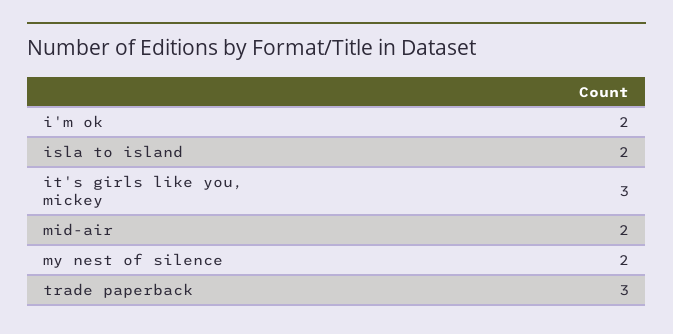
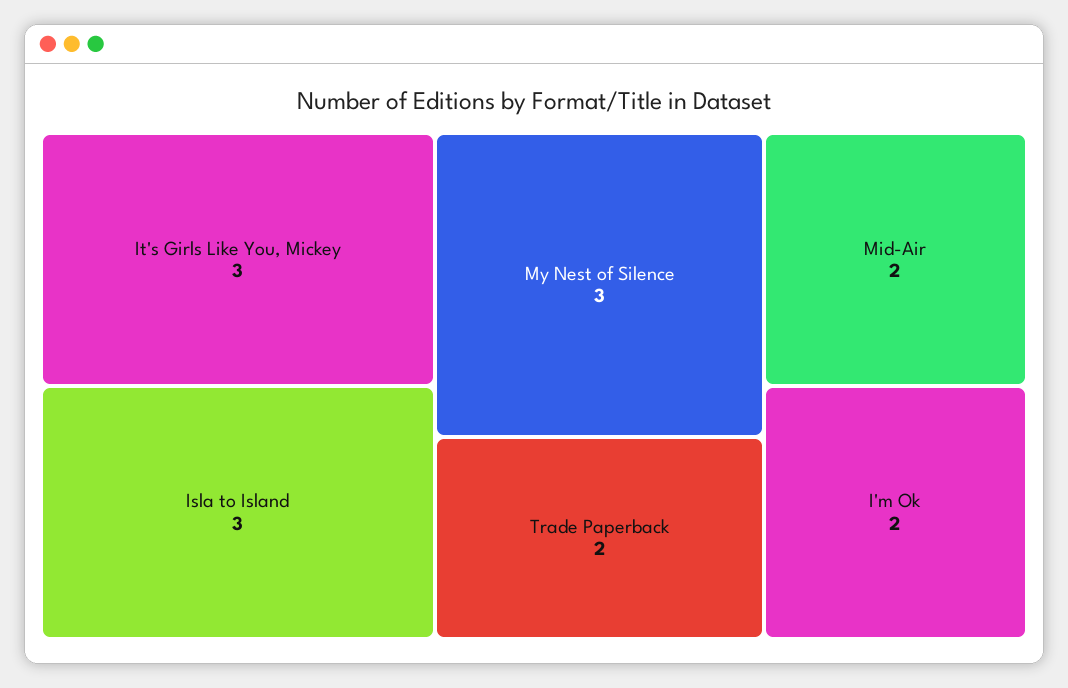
  {
    "i'm ok": 2,
-   "isla to island": 2,
+   "isla to island": 3,
    "it's girls like you, mickey": 3,
    "mid-air": 2,
-   "my nest of silence": 2,
+   "my nest of silence": 3,
-   "trade paperback": 3
+   "trade paperback": 2
  }

